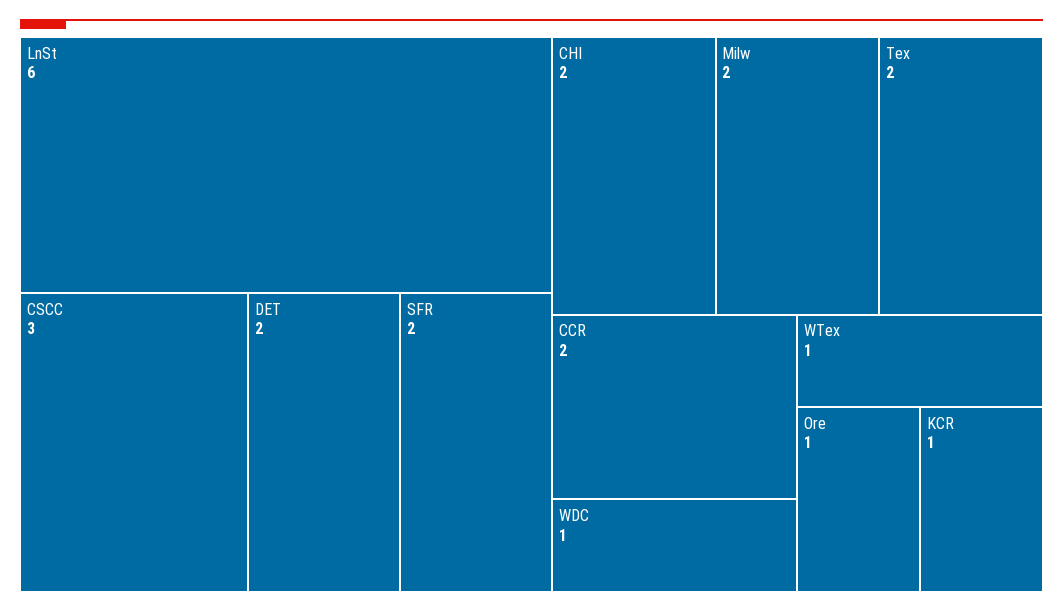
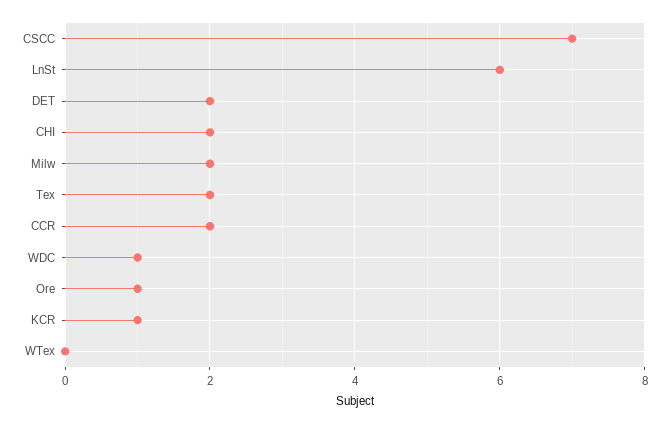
  {
    "LnSt": 6,
-   "CSCC": 3,
+   "CSCC": 7,
    "DET": 2,
-   "SFR": 2,
    "CHI": 2,
    "Milw": 2,
    "Tex": 2,
    "CCR": 2,
    "WDC": 1,
-   "WTex": 1,
+   "WTex": 0,
    "Ore": 1,
    "KCR": 1
  }

